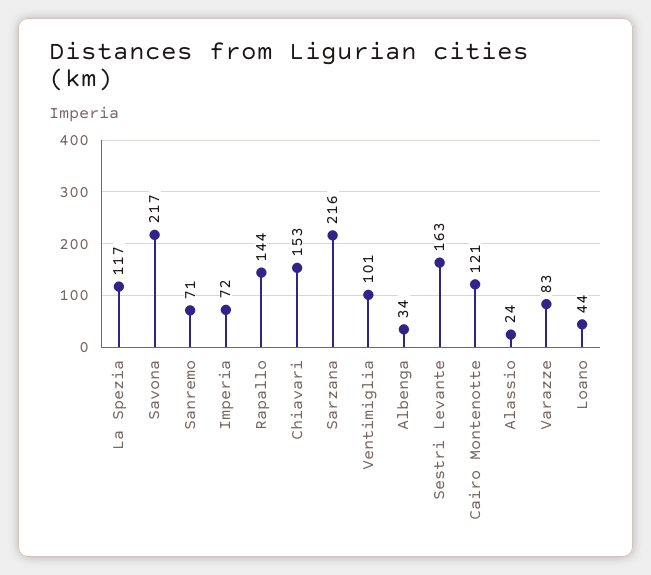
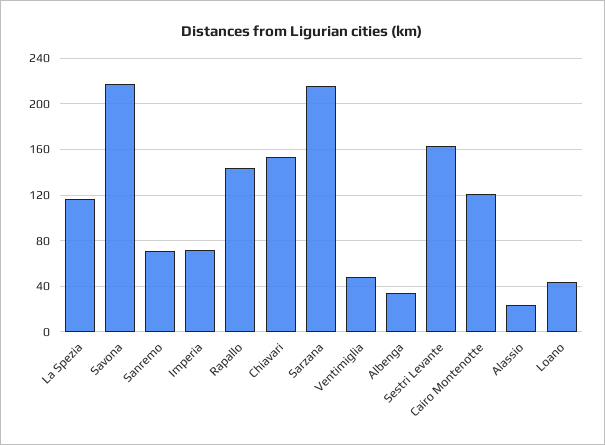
  {
    "La Spezia": 117,
    "Savona": 217,
    "Sanremo": 71,
    "Imperia": 72,
    "Rapallo": 144,
    "Chiavari": 153,
    "Sarzana": 216,
-   "Ventimiglia": 101,
+   "Ventimiglia": 50,
    "Albenga": 34,
    "Sestri Levante": 163,
    "Cairo Montenotte": 121,
    "Alassio": 24,
-   "Varazze": 83,
    "Loano": 44
  }

